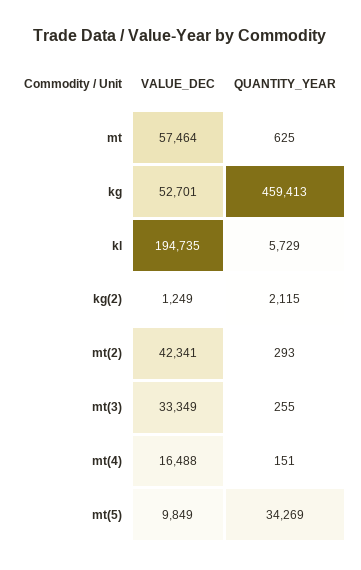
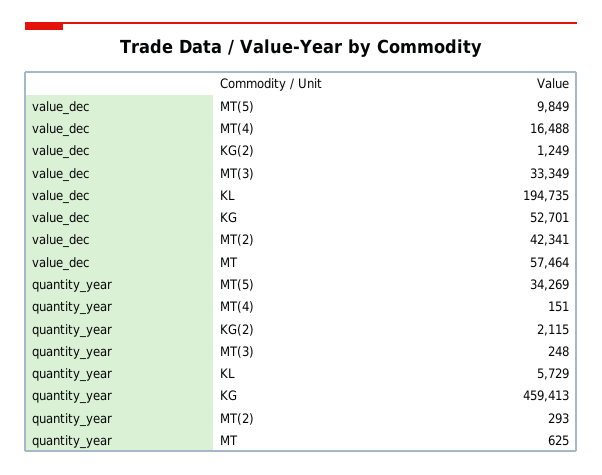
  {
    "VALUE_DEC": {
      "mt": 57464,
      "kg": 52701,
      "kl": 194735,
      "kg(2)": 1249,
      "mt(2)": 42341,
      "mt(3)": 33349,
      "mt(4)": 16488,
      "mt(5)": 9849
    },
    "QUANTITY_YEAR": {
      "mt": 625,
      "kg": 459413,
      "kl": 5729,
      "kg(2)": 2115,
      "mt(2)": 293,
-     "mt(3)": 255,
+     "mt(3)": 248,
      "mt(4)": 151,
      "mt(5)": 34269
    }
  }

